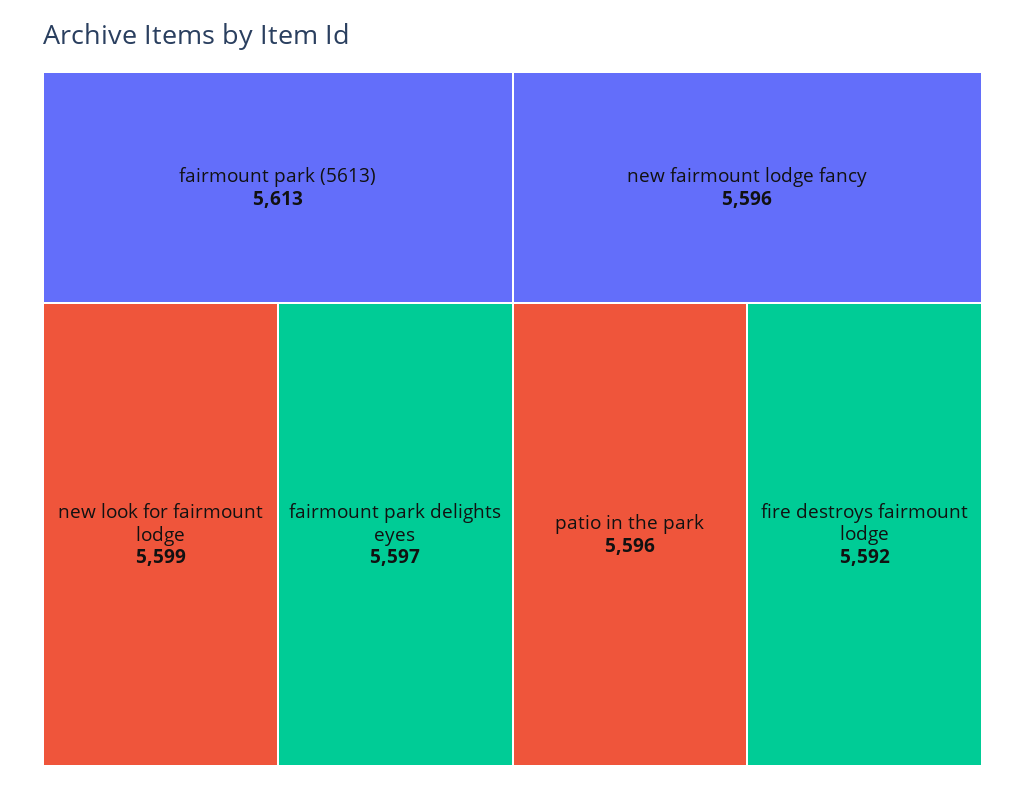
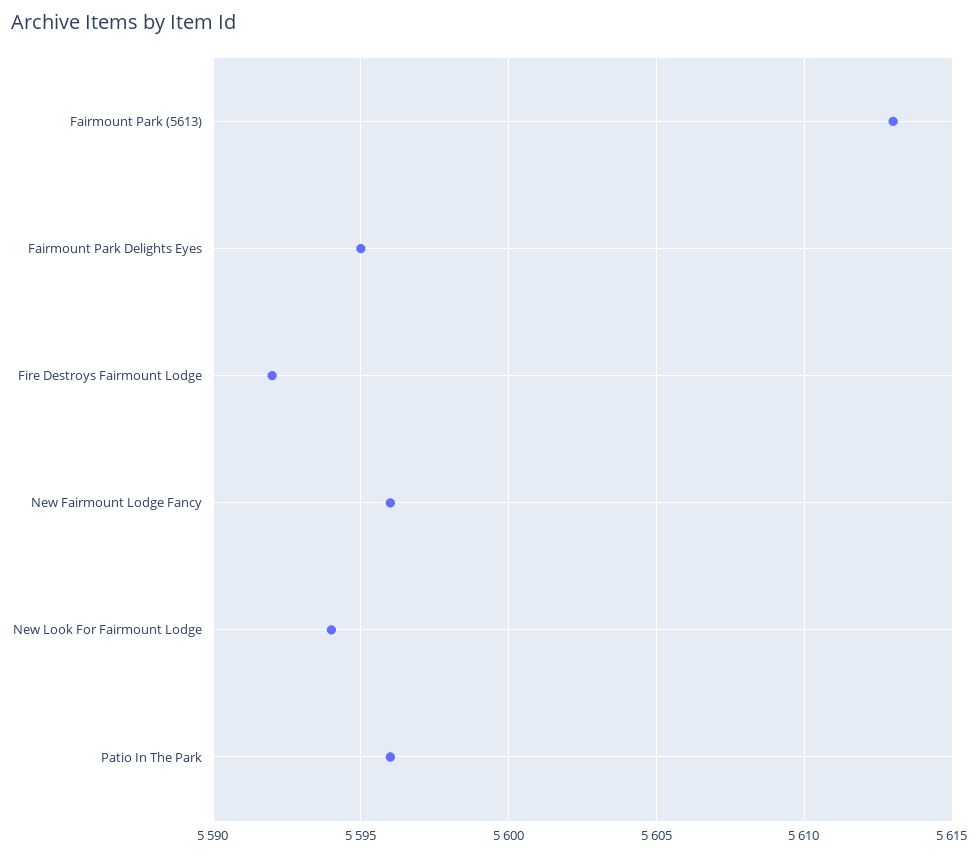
  {
    "fairmount park (5613)": 5613,
-   "new look for fairmount lodge": 5599,
+   "new look for fairmount lodge": 5594,
-   "fairmount park delights eyes": 5597,
+   "fairmount park delights eyes": 5595,
    "new fairmount lodge fancy": 5596,
    "patio in the park": 5596,
    "fire destroys fairmount lodge": 5592
  }

